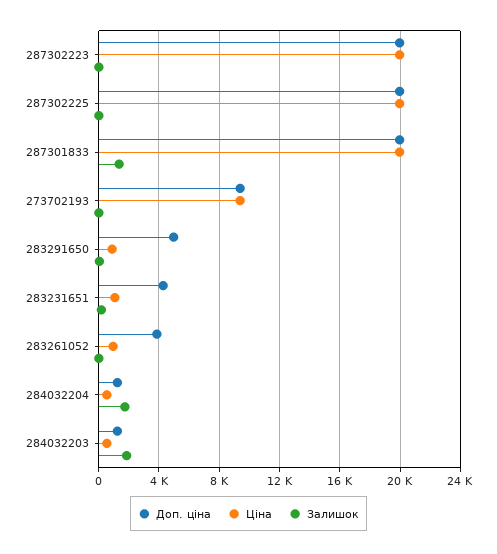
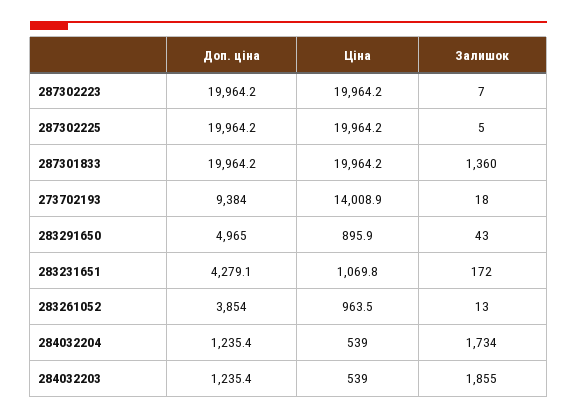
  {
    "Доп. ціна": {
      "287302223": 19964.2,
      "287302225": 19964.2,
      "287301833": 19964.2,
      "273702193": 9384,
      "283291650": 4965,
      "283231651": 4279.1,
      "283261052": 3854,
      "284032204": 1235.4,
      "284032203": 1235.4
    },
    "Ціна": {
      "287302223": 19964.2,
      "287302225": 19964.2,
      "287301833": 19964.2,
-     "273702193": 9500,
+     "273702193": 14008.9,
      "283291650": 895.9,
      "283231651": 1069.8,
      "283261052": 963.5,
      "284032204": 539,
      "284032203": 539
    },
    "Залишок": {
      "287302223": 7,
      "287302225": 5,
      "287301833": 1360,
      "273702193": 18,
      "283291650": 43,
      "283231651": 172,
      "283261052": 13,
      "284032204": 1734,
      "284032203": 1855
    }
  }

